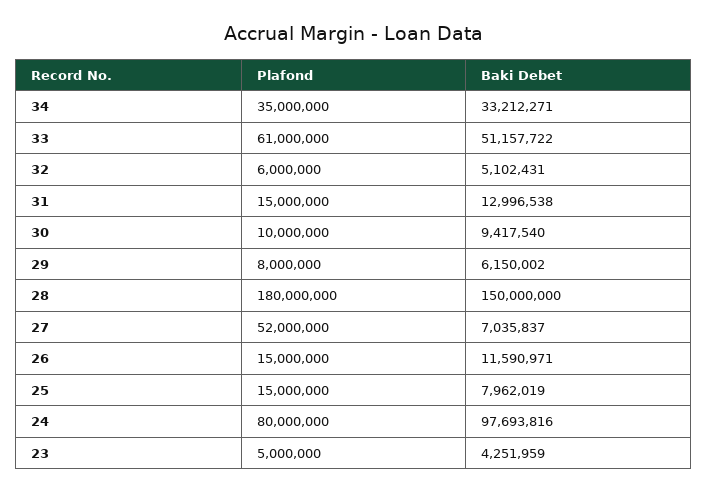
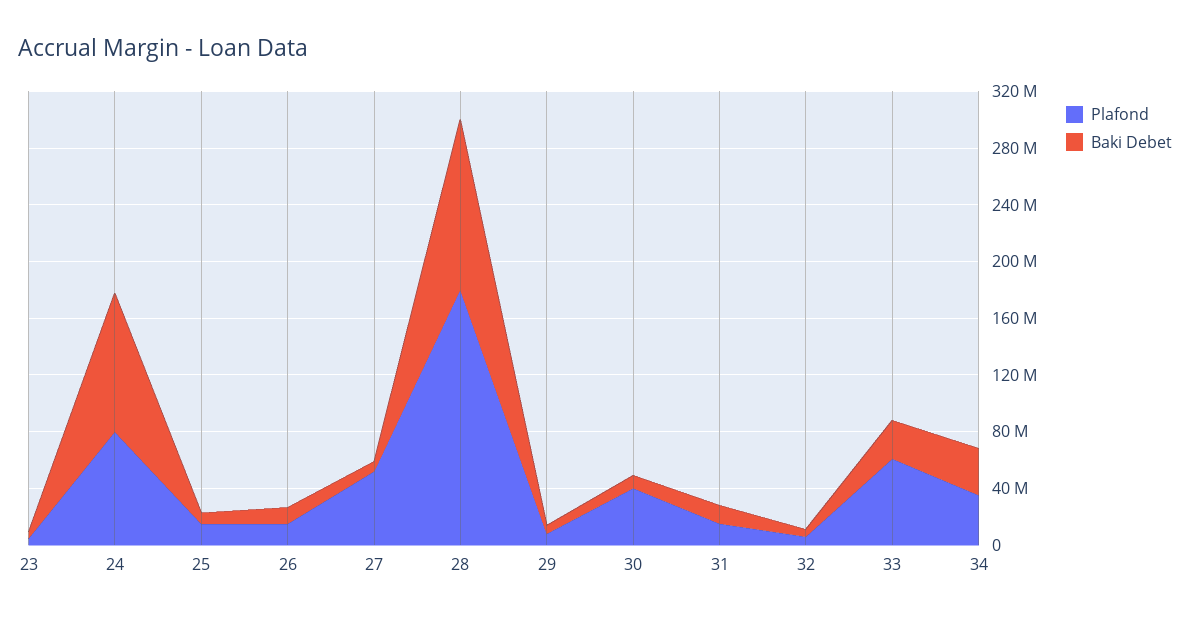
  {
    "Plafond": {
      "34": 35000000,
      "33": 61000000,
      "32": 6000000,
      "31": 15000000,
-     "30": 10000000,
+     "30": 40000000,
      "29": 8000000,
      "28": 180000000,
      "27": 52000000,
      "26": 15000000,
      "25": 15000000,
      "24": 80000000,
      "23": 5000000
    },
    "Baki Debet": {
      "34": 33212271,
-     "33": 51157722,
+     "33": 30000000,
      "32": 5102431,
      "31": 12996538,
      "30": 9417540,
      "29": 6150002,
-     "28": 150000000,
+     "28": 120000000,
      "27": 7035837,
      "26": 11590971,
      "25": 7962019,
      "24": 97693816,
      "23": 4251959
    }
  }

